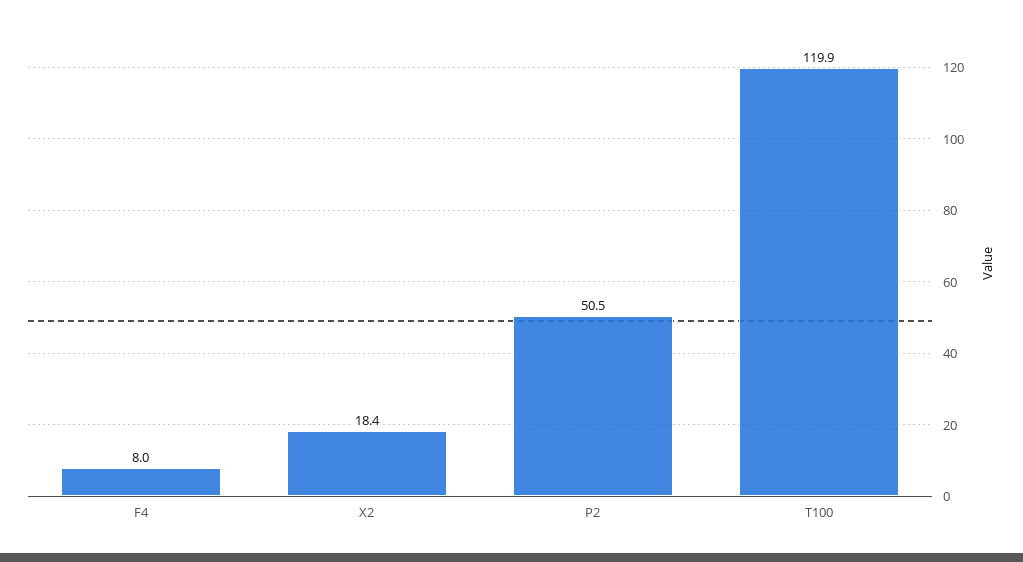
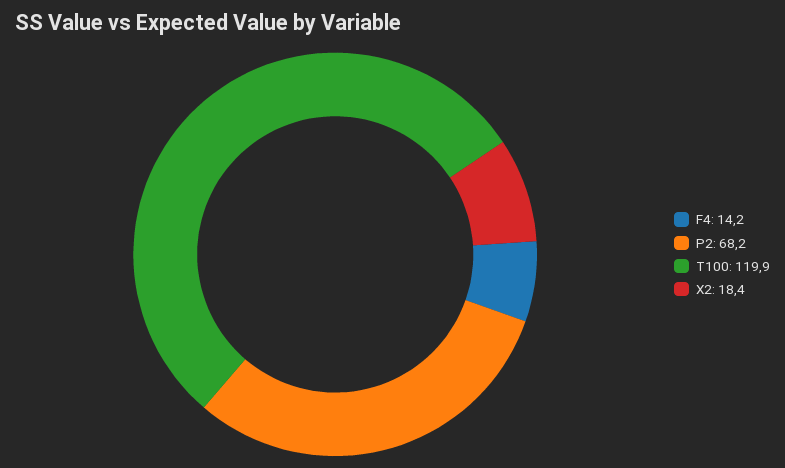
  {
-   "F4": 8,
+   "F4": 14.2,
    "X2": 18.4,
-   "P2": 50.5,
+   "P2": 68.2,
    "T100": 119.9
  }

